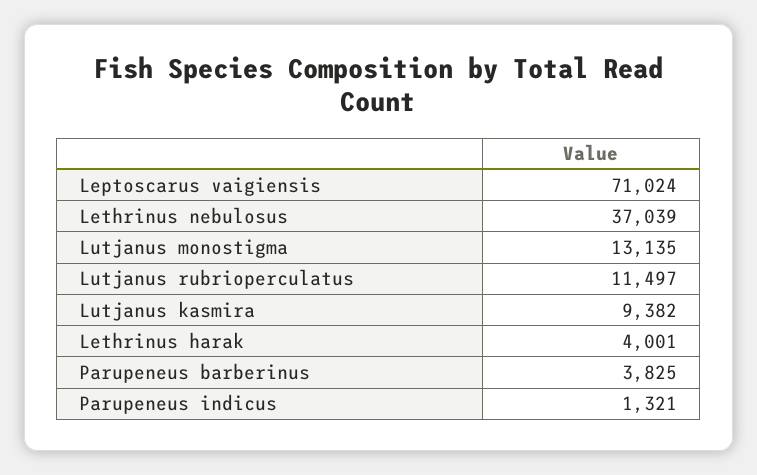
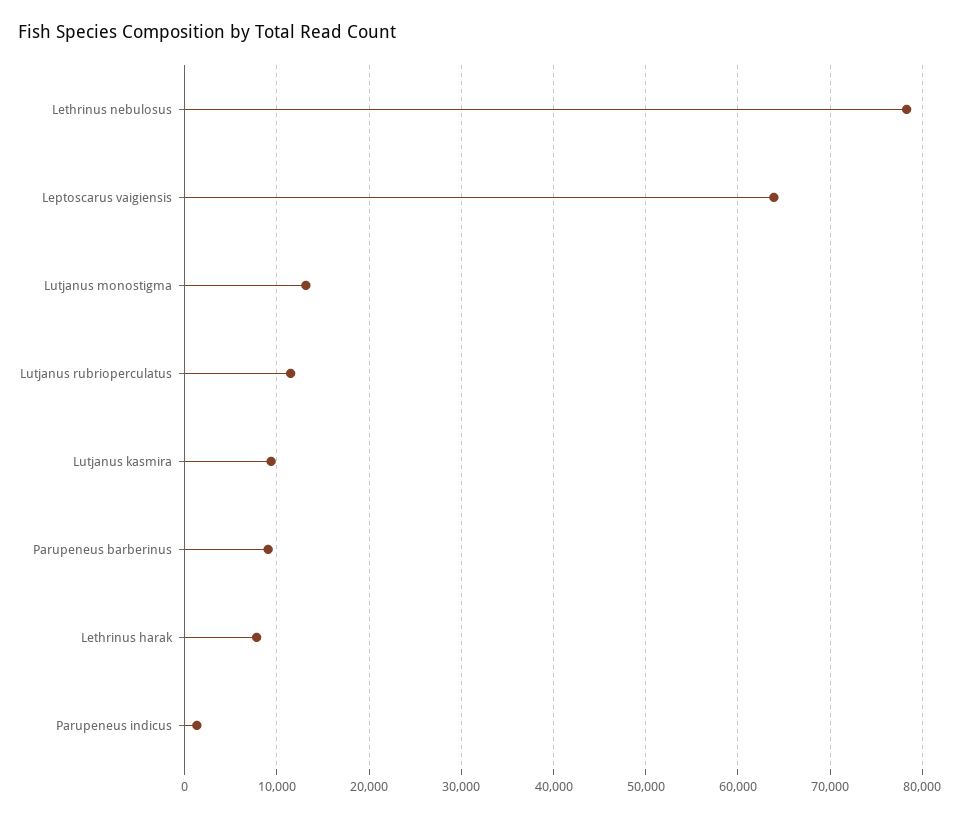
  {
-   "Leptoscarus vaigiensis": 71024,
+   "Leptoscarus vaigiensis": 64000,
-   "Lethrinus nebulosus": 37039,
+   "Lethrinus nebulosus": 78000,
    "Lutjanus monostigma": 13135,
    "Lutjanus rubrioperculatus": 11497,
    "Lutjanus kasmira": 9382,
-   "Lethrinus harak": 4001,
+   "Lethrinus harak": 8000,
-   "Parupeneus barberinus": 3825,
+   "Parupeneus barberinus": 9000,
    "Parupeneus indicus": 1321
  }

